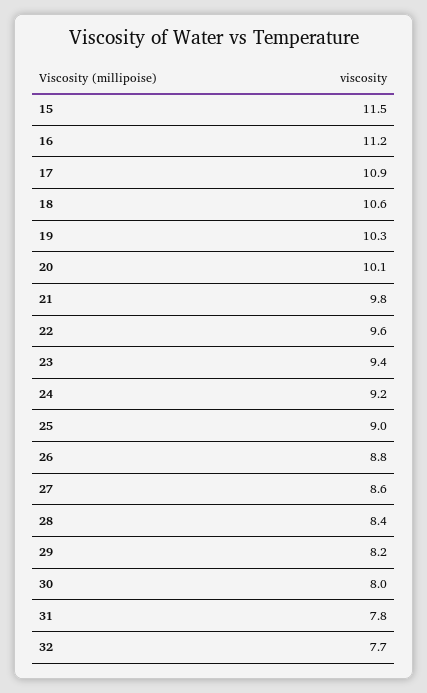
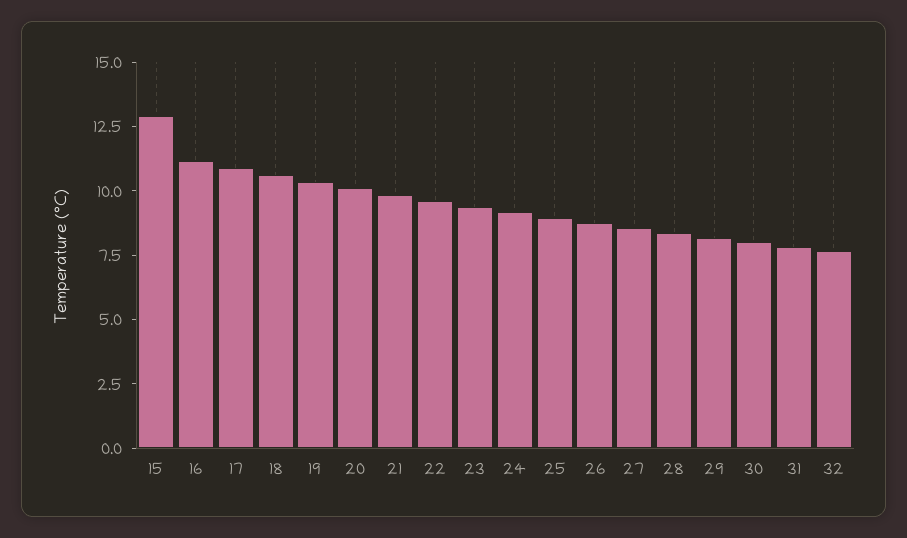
  {
-   "15": 11.5,
+   "15": 13,
    "16": 11.2,
    "17": 10.9,
    "18": 10.6,
    "19": 10.3,
    "20": 10.1,
    "21": 9.8,
    "22": 9.6,
    "23": 9.4,
    "24": 9.2,
    "25": 9,
    "26": 8.8,
    "27": 8.6,
    "28": 8.4,
    "29": 8.2,
    "30": 8,
    "31": 7.8,
    "32": 7.7
  }

